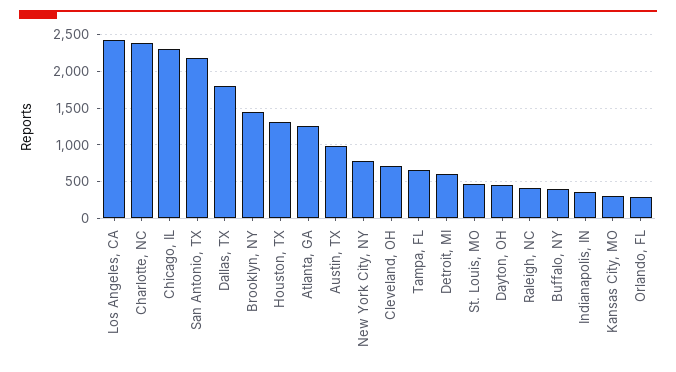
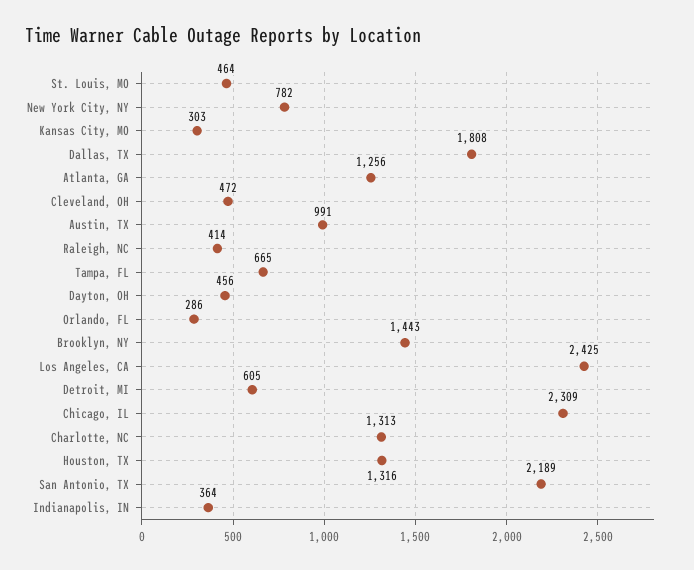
  {
    "Los Angeles, CA": 2425,
-   "Charlotte, NC": 2400,
+   "Charlotte, NC": 1313,
    "Chicago, IL": 2309,
    "San Antonio, TX": 2189,
    "Dallas, TX": 1808,
    "Brooklyn, NY": 1443,
    "Houston, TX": 1316,
    "Atlanta, GA": 1256,
    "Austin, TX": 991,
    "New York City, NY": 782,
-   "Cleveland, OH": 700,
+   "Cleveland, OH": 472,
    "Tampa, FL": 665,
    "Detroit, MI": 605,
    "St. Louis, MO": 464,
    "Dayton, OH": 456,
    "Raleigh, NC": 414,
-   "Buffalo, NY": 400,
    "Indianapolis, IN": 364,
    "Kansas City, MO": 303,
    "Orlando, FL": 286
  }

